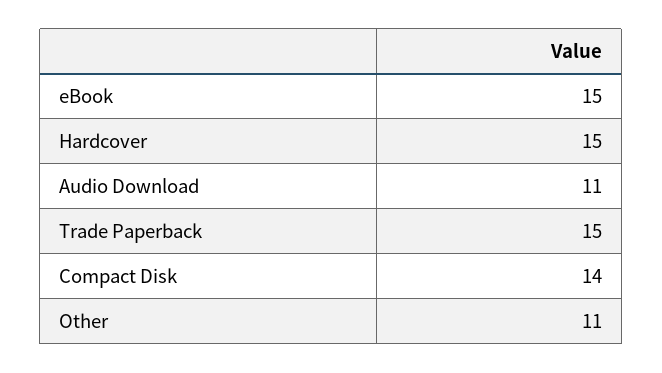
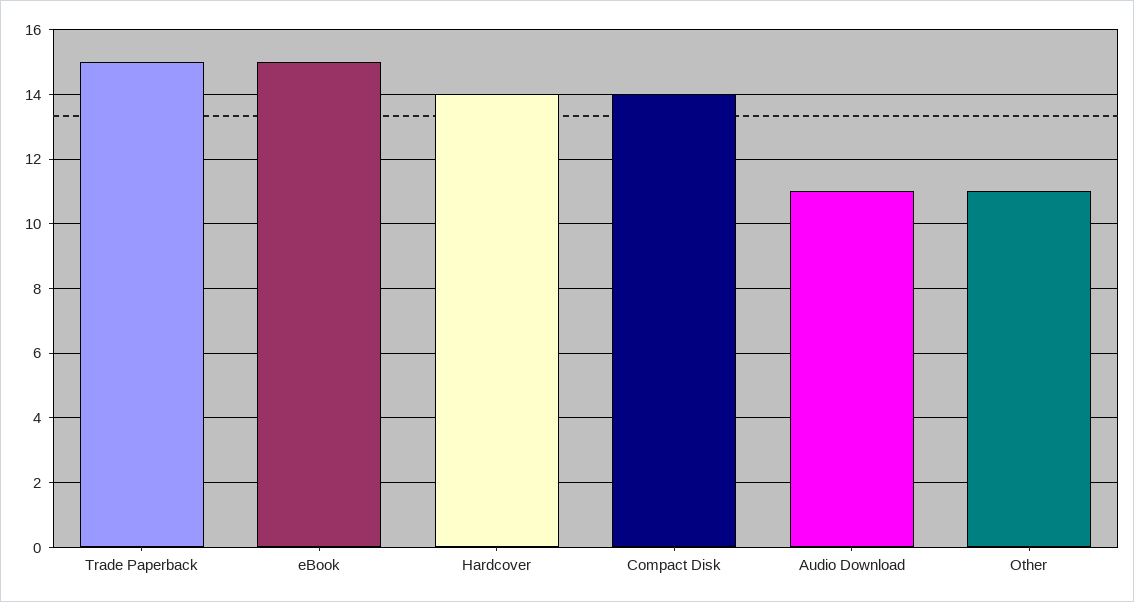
  {
    "eBook": 15,
-   "Hardcover": 15,
+   "Hardcover": 14,
    "Audio Download": 11,
    "Trade Paperback": 15,
    "Compact Disk": 14,
    "Other": 11
  }

